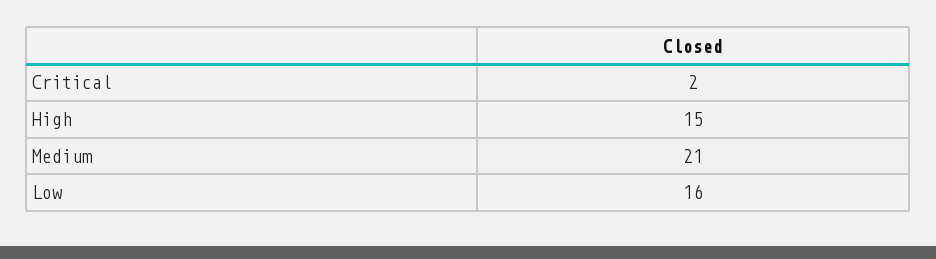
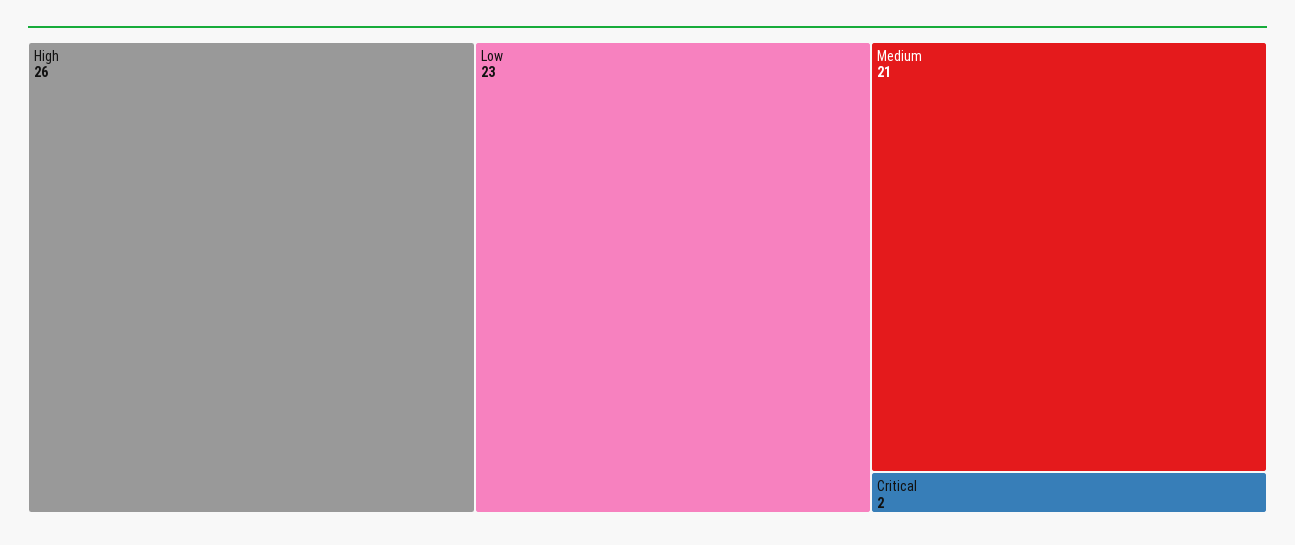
  {
    "Critical": 2,
-   "High": 15,
+   "High": 26,
    "Medium": 21,
-   "Low": 16
+   "Low": 23
  }

